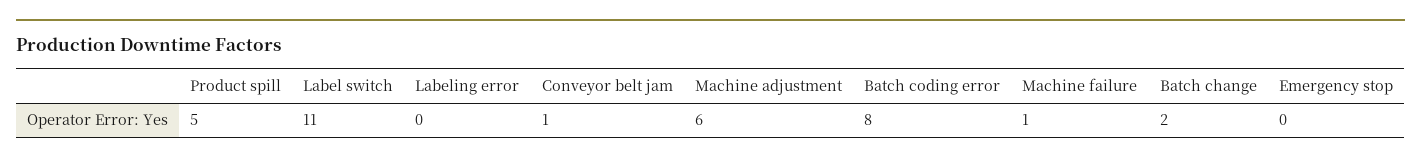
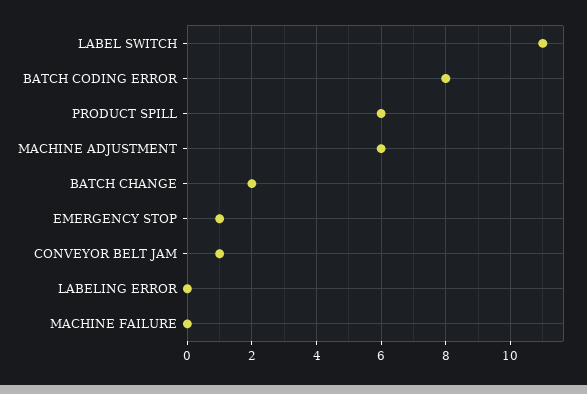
  {
-   "Product spill": 5,
+   "Product spill": 6,
    "Label switch": 11,
    "Labeling error": 0,
    "Conveyor belt jam": 1,
    "Machine adjustment": 6,
    "Batch coding error": 8,
-   "Machine failure": 1,
+   "Machine failure": 0,
    "Batch change": 2,
-   "Emergency stop": 0
+   "Emergency stop": 1
  }

